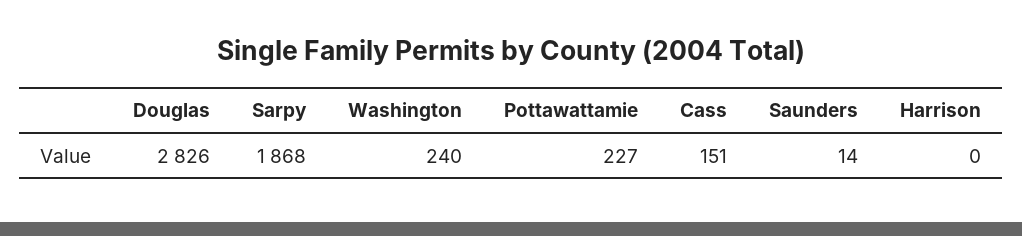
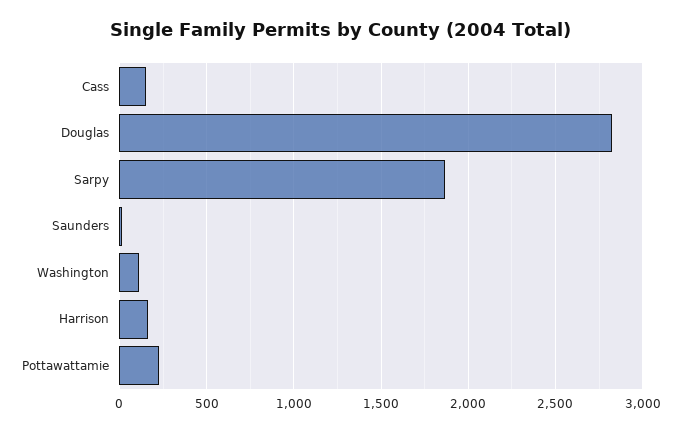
  {
    "Douglas": 2826,
    "Sarpy": 1868,
-   "Washington": 240,
+   "Washington": 100,
    "Pottawattamie": 227,
    "Cass": 151,
    "Saunders": 14,
-   "Harrison": 0
+   "Harrison": 150
  }

